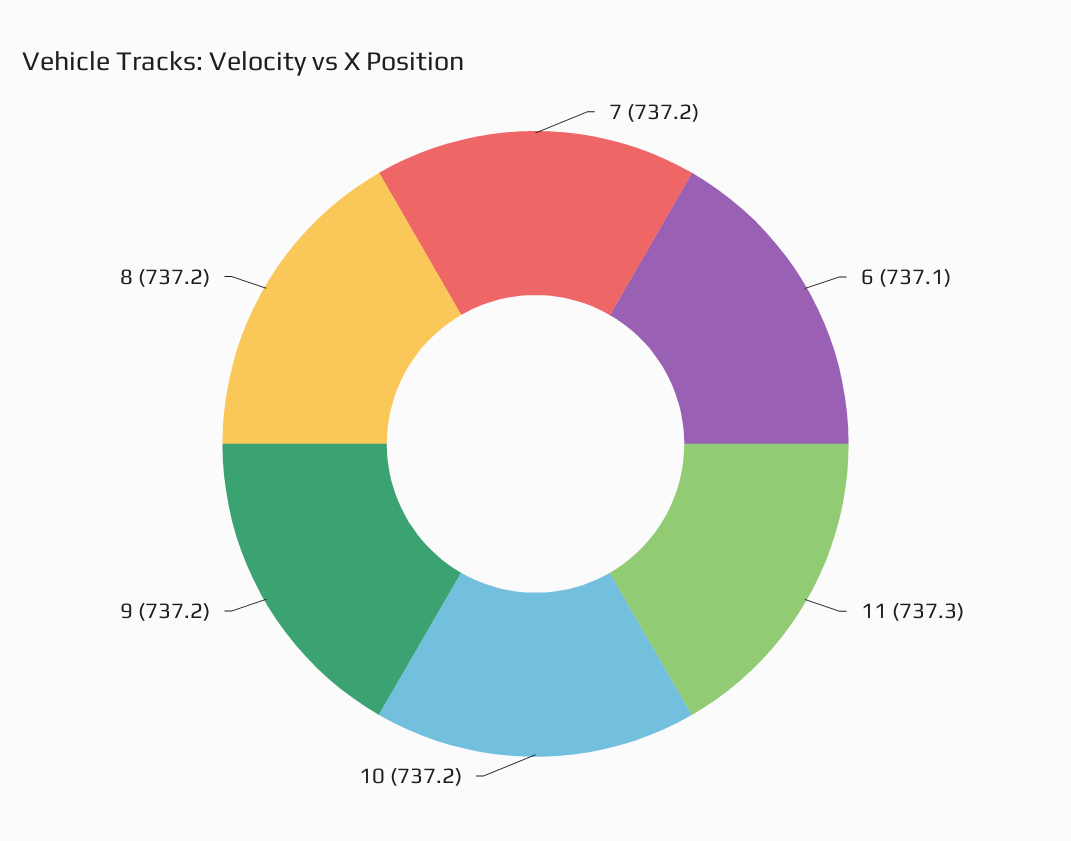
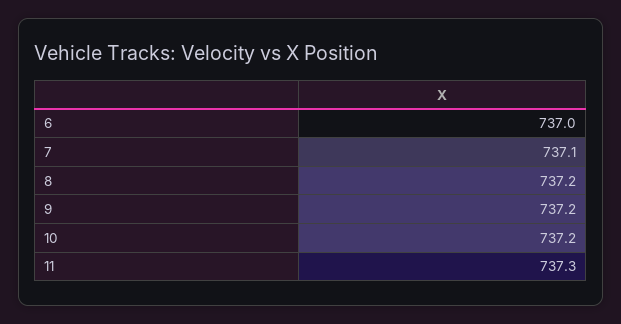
  {
-   "7": 737.2,
+   "7": 737.1,
-   "6": 737.1,
+   "6": 737,
    "11": 737.3,
    "10": 737.2,
    "9": 737.2,
    "8": 737.2
  }

